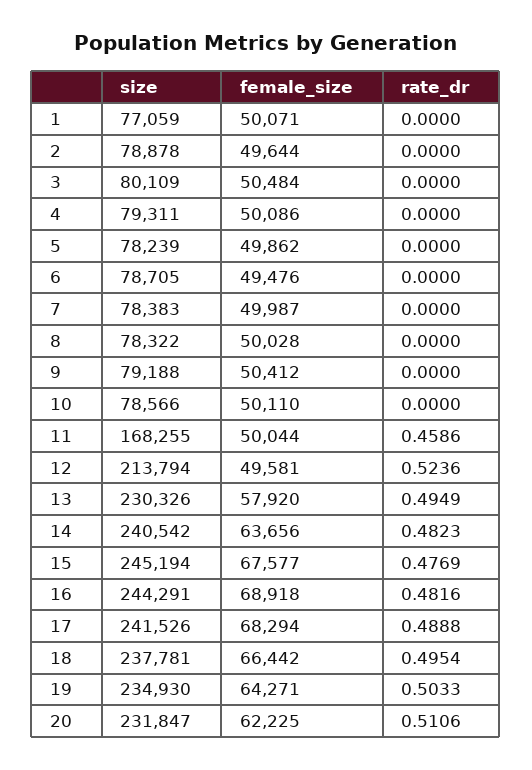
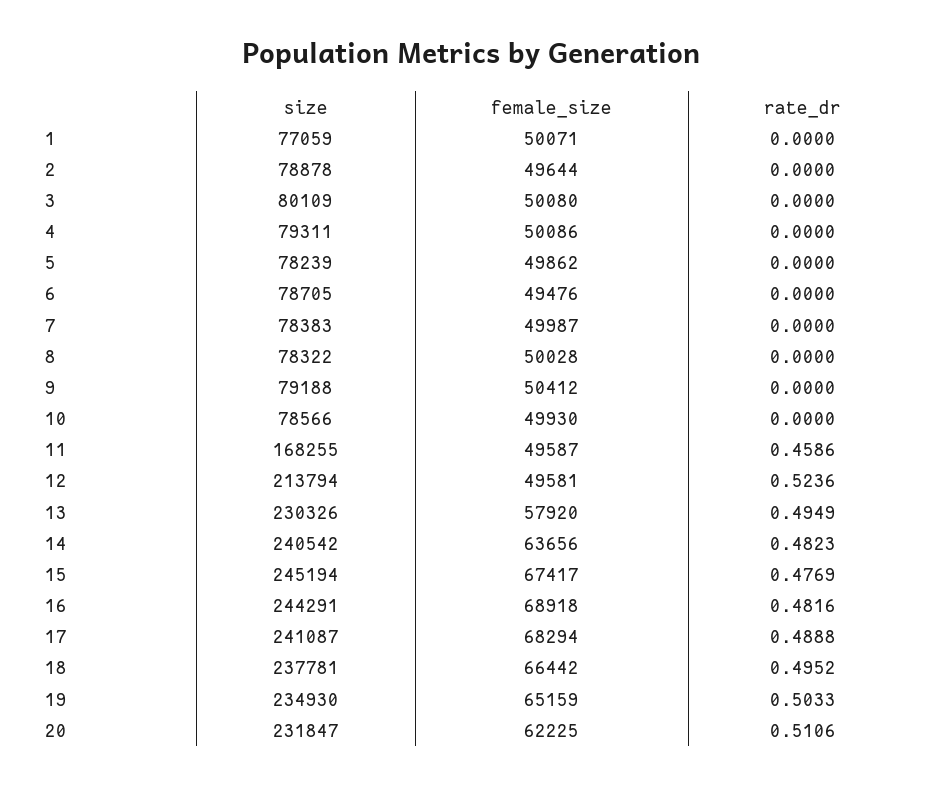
  {
    "size": {
      "1": 77059,
      "2": 78878,
      "3": 80109,
      "4": 79311,
      "5": 78239,
      "6": 78705,
      "7": 78383,
      "8": 78322,
      "9": 79188,
      "10": 78566,
      "11": 168255,
      "12": 213794,
      "13": 230326,
      "14": 240542,
      "15": 245194,
      "16": 244291,
-     "17": 241526,
+     "17": 241087,
      "18": 237781,
      "19": 234930,
      "20": 231847
    },
    "female_size": {
      "1": 50071,
      "2": 49644,
-     "3": 50484,
+     "3": 50080,
      "4": 50086,
      "5": 49862,
      "6": 49476,
      "7": 49987,
      "8": 50028,
      "9": 50412,
-     "10": 50110,
+     "10": 49930,
-     "11": 50044,
+     "11": 49587,
      "12": 49581,
      "13": 57920,
      "14": 63656,
-     "15": 67577,
+     "15": 67417,
      "16": 68918,
      "17": 68294,
      "18": 66442,
-     "19": 64271,
+     "19": 65159,
      "20": 62225
    },
    "rate_dr": {
      "1": 0,
      "2": 0,
      "3": 0,
      "4": 0,
      "5": 0,
      "6": 0,
      "7": 0,
      "8": 0,
      "9": 0,
      "10": 0,
      "11": 0.4586,
      "12": 0.5236,
      "13": 0.4949,
      "14": 0.4823,
      "15": 0.4769,
      "16": 0.4816,
      "17": 0.4888,
-     "18": 0.4954,
+     "18": 0.4952,
      "19": 0.5033,
      "20": 0.5106
    }
  }

